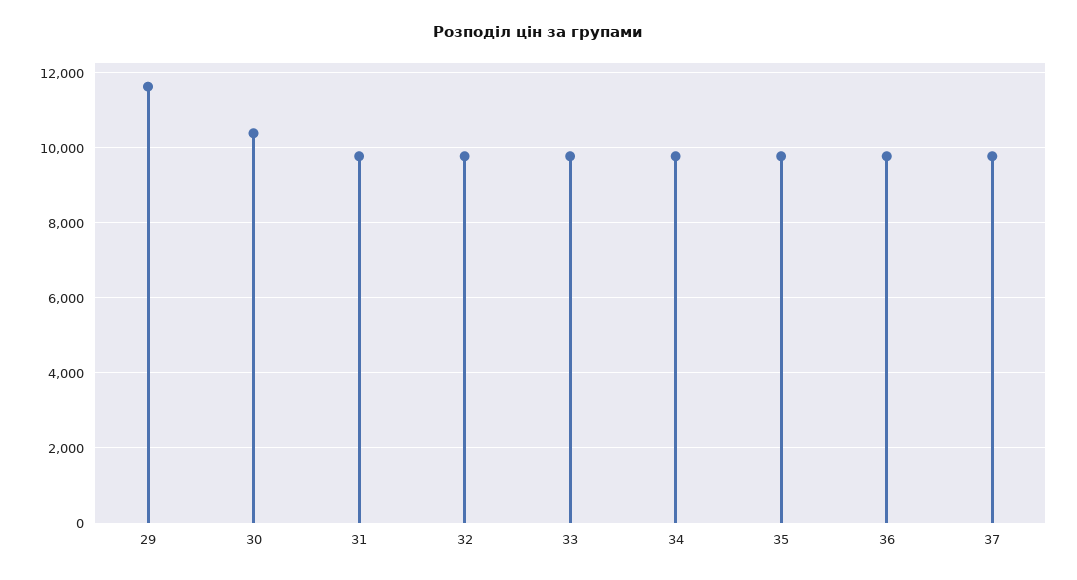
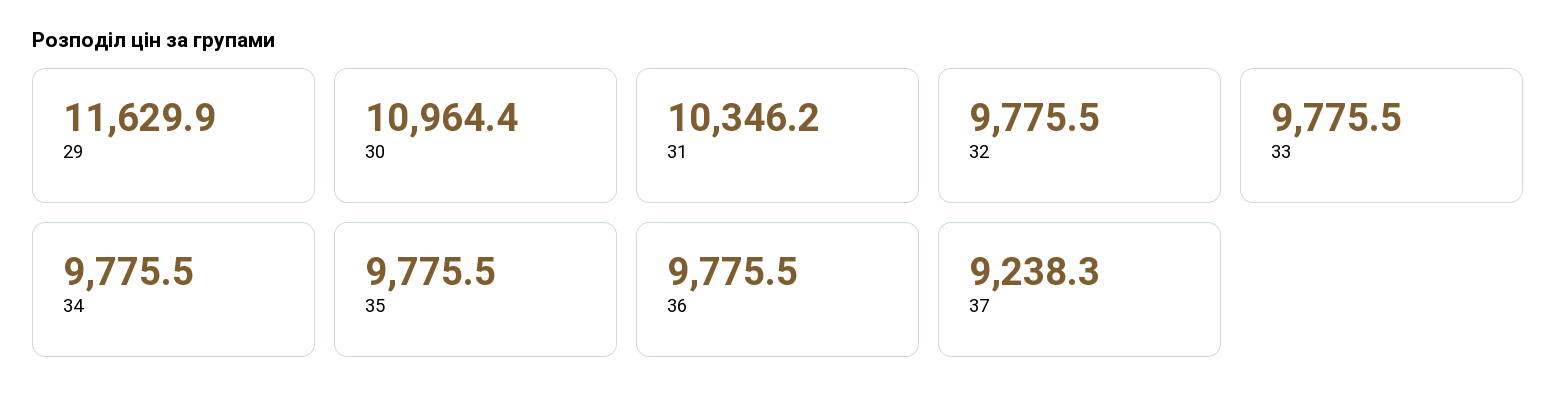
  {
    "29": 11629.9,
-   "30": 10400,
+   "30": 10964.4,
-   "31": 9800,
+   "31": 10346.2,
    "32": 9775.5,
    "33": 9775.5,
    "34": 9775.5,
    "35": 9775.5,
    "36": 9775.5,
-   "37": 9800
+   "37": 9238.3
  }

